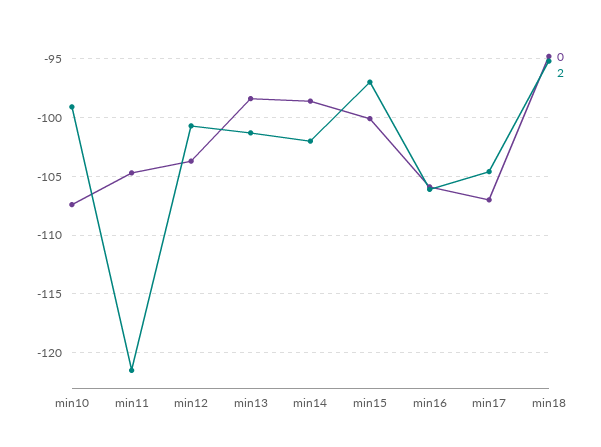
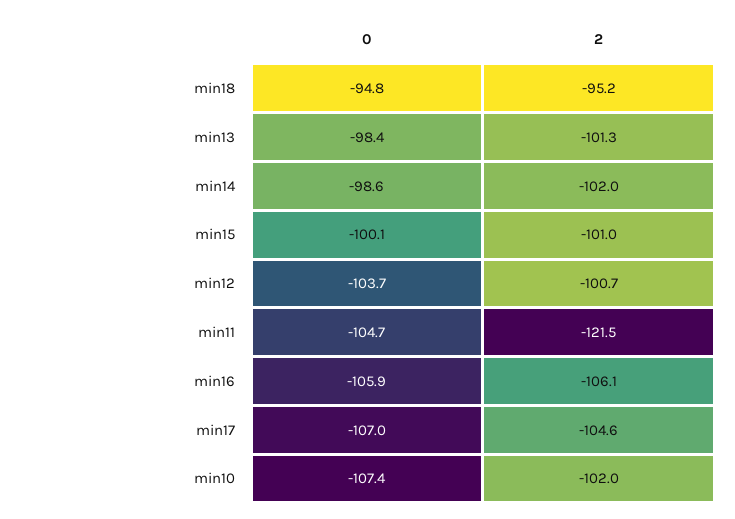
  {
    "0": {
      "min10": -107.4,
      "min11": -104.7,
      "min12": -103.7,
      "min13": -98.4,
      "min14": -98.6,
      "min15": -100.1,
      "min16": -105.9,
      "min17": -107,
      "min18": -94.8
    },
    "2": {
-     "min10": -99,
+     "min10": -102,
      "min11": -121.5,
      "min12": -100.7,
      "min13": -101.3,
      "min14": -102,
-     "min15": -97,
+     "min15": -101,
      "min16": -106.1,
      "min17": -104.6,
      "min18": -95.2
    }
  }

